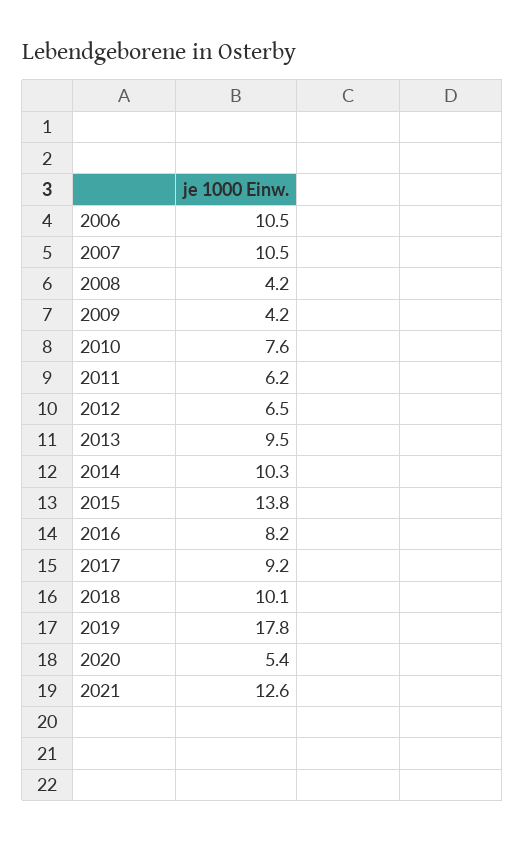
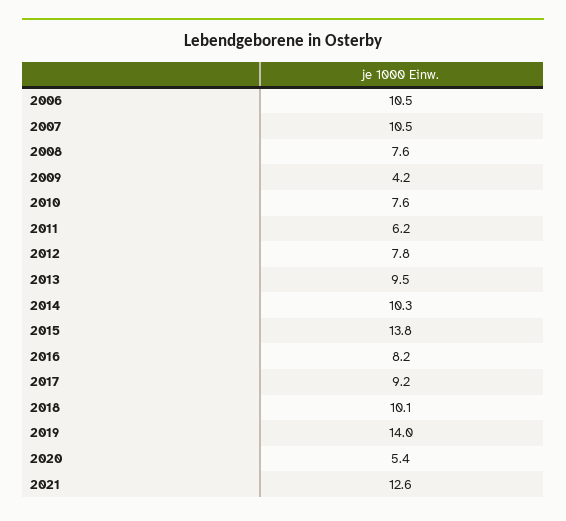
  {
    "2006": 10.5,
    "2007": 10.5,
-   "2008": 4.2,
+   "2008": 7.6,
    "2009": 4.2,
    "2010": 7.6,
    "2011": 6.2,
-   "2012": 6.5,
+   "2012": 7.8,
    "2013": 9.5,
    "2014": 10.3,
    "2015": 13.8,
    "2016": 8.2,
    "2017": 9.2,
    "2018": 10.1,
-   "2019": 17.8,
+   "2019": 14,
    "2020": 5.4,
    "2021": 12.6
  }

